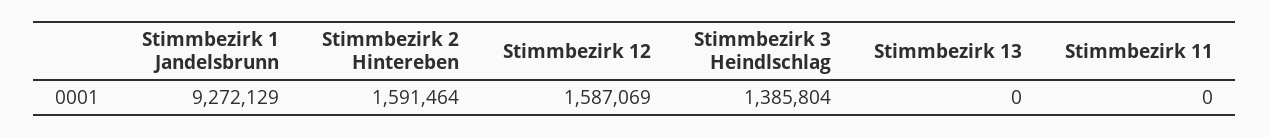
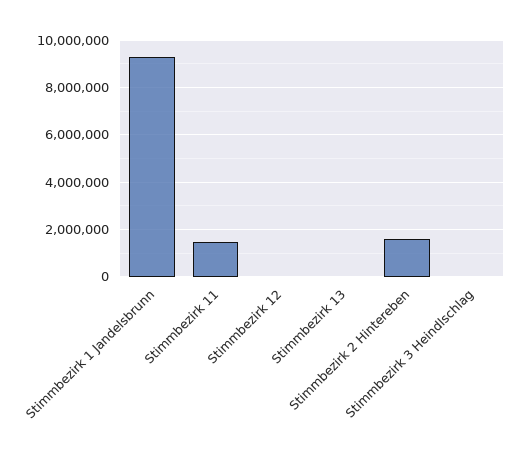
  {
    "Stimmbezirk 1 Jandelsbrunn": 9272129,
    "Stimmbezirk 2 Hintereben": 1591464,
-   "Stimmbezirk 12": 1587069,
+   "Stimmbezirk 12": 0,
-   "Stimmbezirk 3 Heindlschlag": 1385804,
+   "Stimmbezirk 3 Heindlschlag": 0,
    "Stimmbezirk 13": 0,
-   "Stimmbezirk 11": 0
+   "Stimmbezirk 11": 1500000
  }

